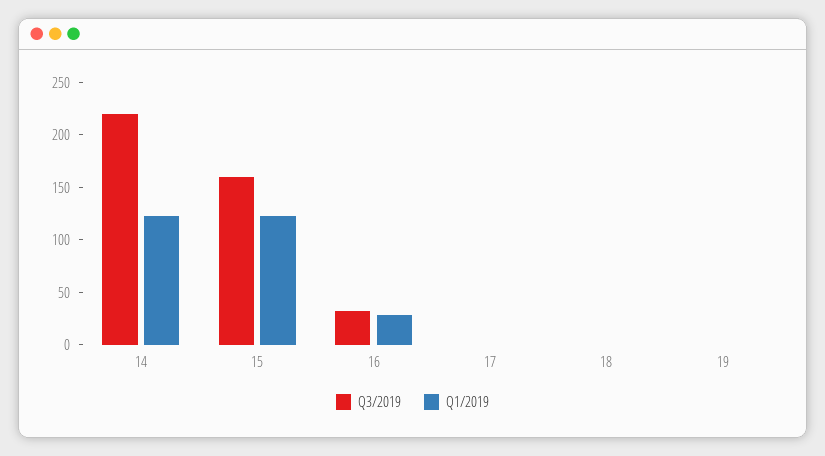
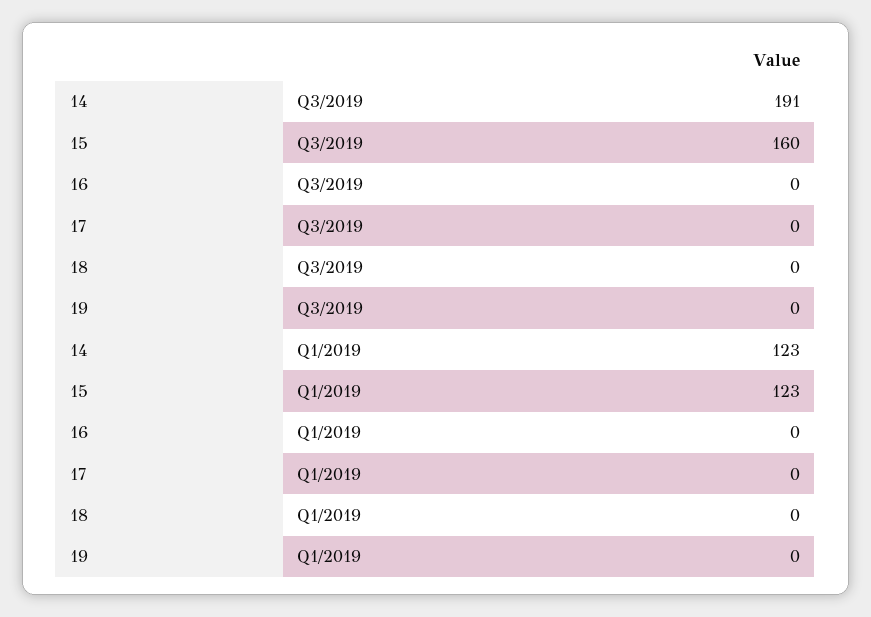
  {
    "Q3/2019": {
-     "14": 220,
+     "14": 191,
      "15": 160,
-     "16": 30,
+     "16": 0,
      "17": 0,
      "18": 0,
      "19": 0
    },
    "Q1/2019": {
      "14": 123,
      "15": 123,
-     "16": 30,
+     "16": 0,
      "17": 0,
      "18": 0,
      "19": 0
    }
  }

